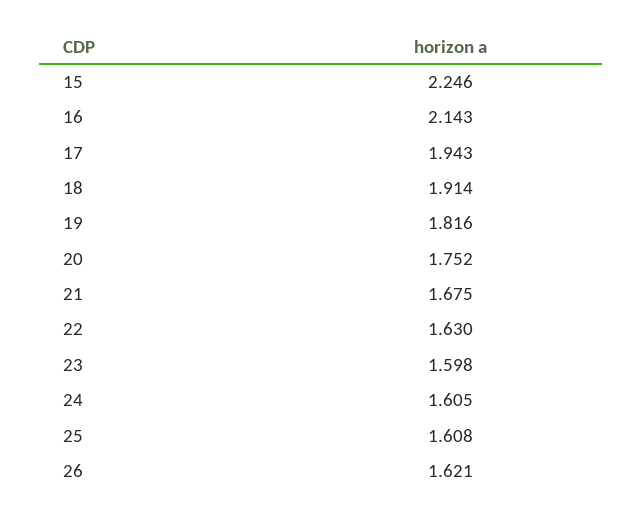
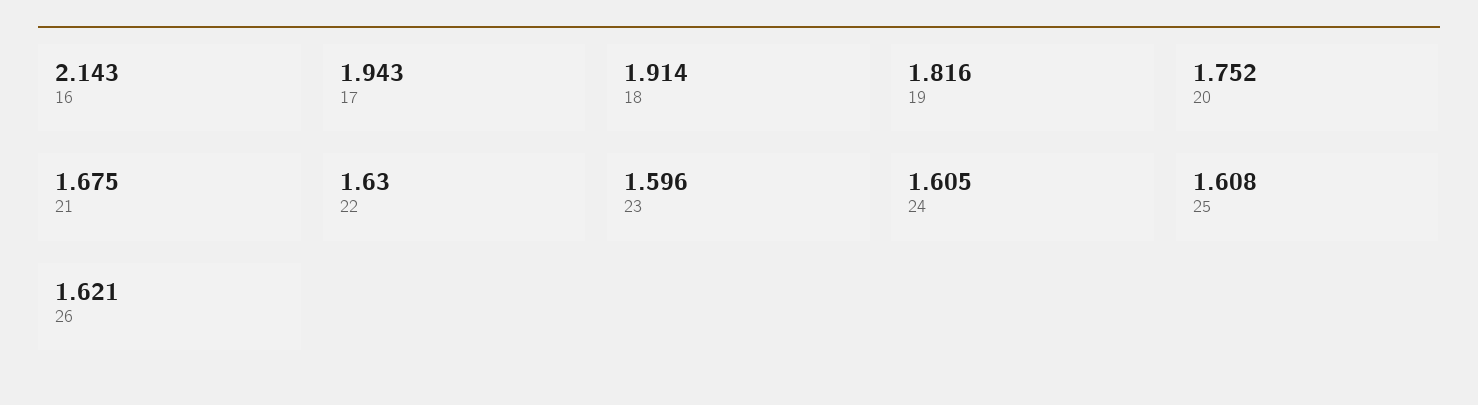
  {
-   "15": 2.246,
    "16": 2.143,
    "17": 1.943,
    "18": 1.914,
    "19": 1.816,
    "20": 1.752,
    "21": 1.675,
    "22": 1.63,
-   "23": 1.598,
+   "23": 1.596,
    "24": 1.605,
    "25": 1.608,
    "26": 1.621
  }

